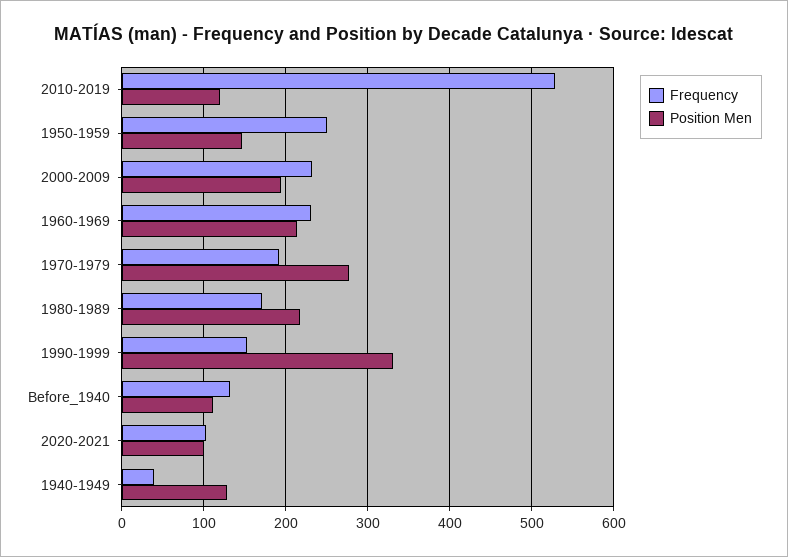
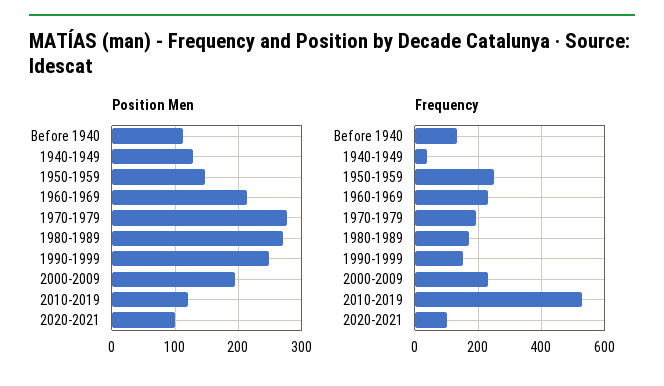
  {
    "Frequency": {
      "2010-2019": 530,
      "1950-1959": 250,
      "2000-2009": 230,
      "1960-1969": 230,
      "1970-1979": 190,
      "1980-1989": 170,
      "1990-1999": 150,
      "Before_1940": 130,
      "2020-2021": 100,
      "1940-1949": 40
    },
    "Position Men": {
      "2010-2019": 120,
      "1950-1959": 150,
      "2000-2009": 190,
      "1960-1969": 210,
      "1970-1979": 280,
-     "1980-1989": 220,
+     "1980-1989": 270,
-     "1990-1999": 330,
+     "1990-1999": 250,
      "Before_1940": 110,
      "2020-2021": 100,
      "1940-1949": 130
    }
  }

